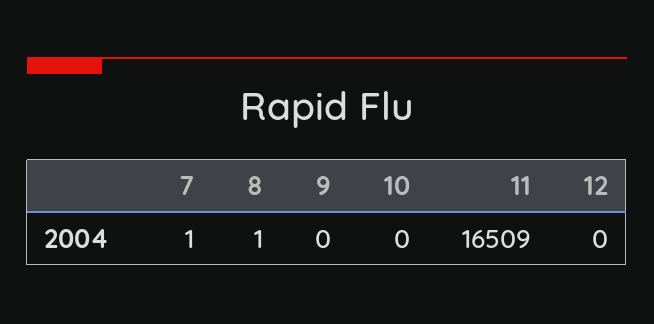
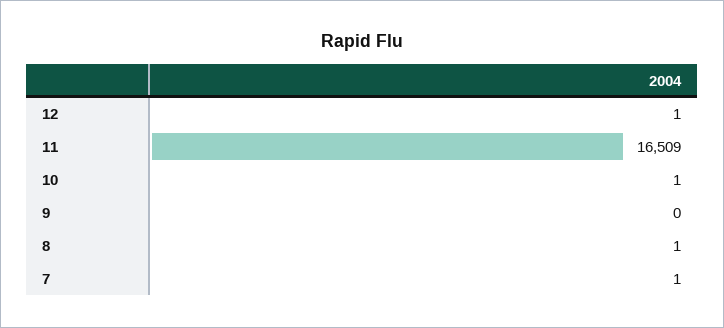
  {
    "7": 1,
    "8": 1,
    "9": 0,
-   "10": 0,
+   "10": 1,
    "11": 16509,
-   "12": 0
+   "12": 1
  }

